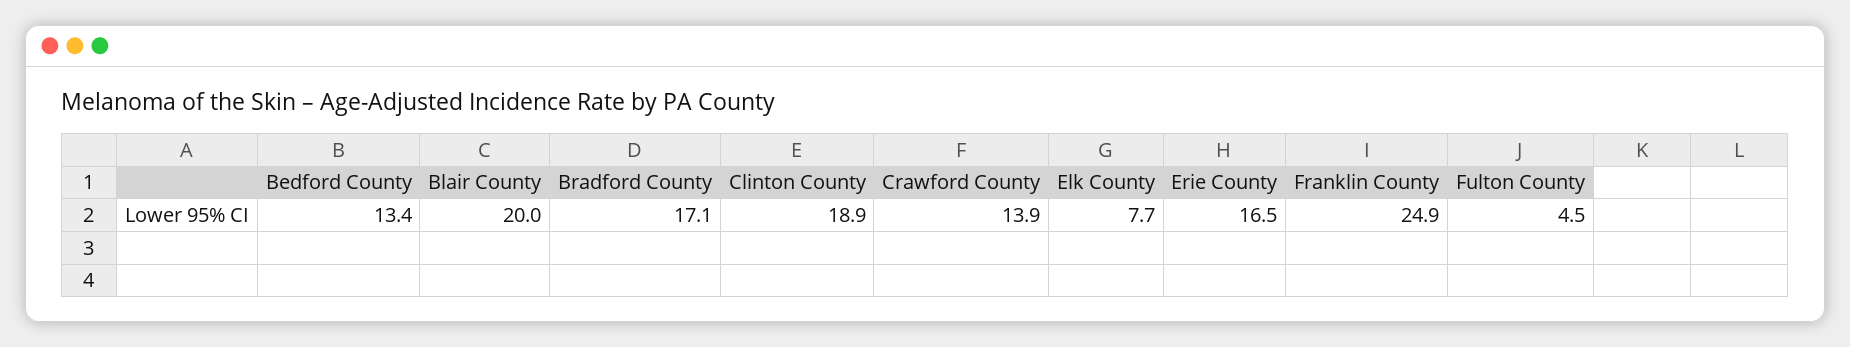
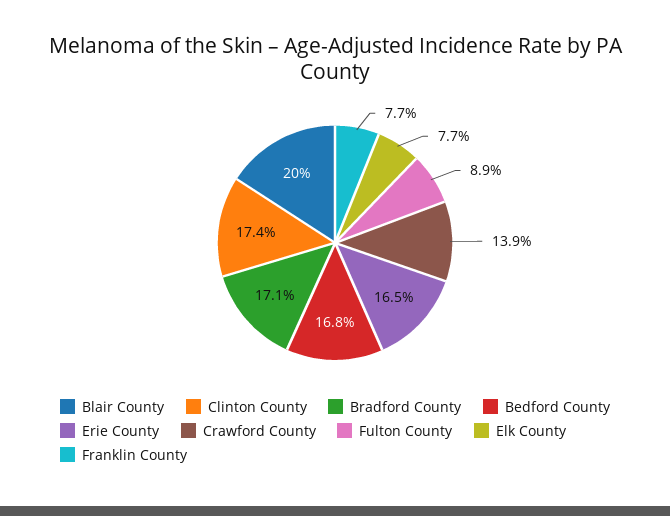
  {
-   "Bedford County": 13.4,
+   "Bedford County": 16.8,
    "Blair County": 20,
    "Bradford County": 17.1,
-   "Clinton County": 18.9,
+   "Clinton County": 17.4,
    "Crawford County": 13.9,
    "Elk County": 7.7,
    "Erie County": 16.5,
-   "Franklin County": 24.9,
+   "Franklin County": 7.7,
-   "Fulton County": 4.5
+   "Fulton County": 8.9
  }

